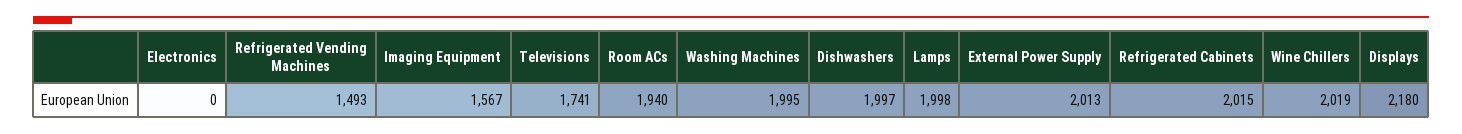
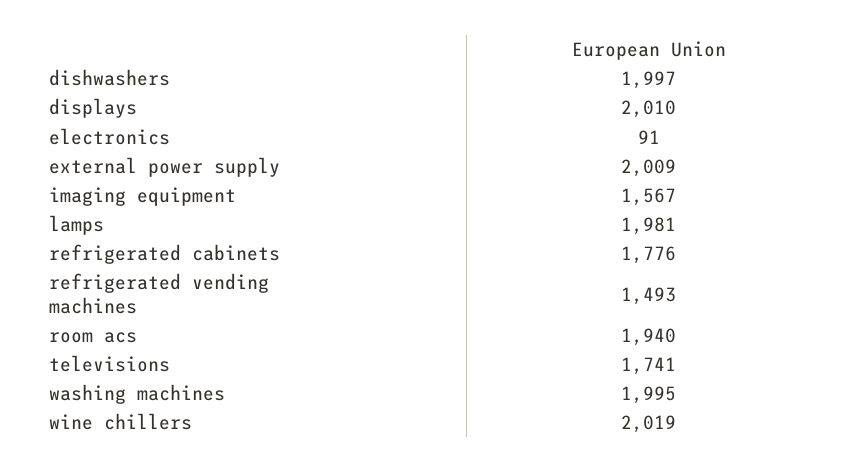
  {
-   "Electronics": 0,
+   "Electronics": 91,
    "Refrigerated Vending Machines": 1493,
    "Imaging Equipment": 1567,
    "Televisions": 1741,
    "Room ACs": 1940,
    "Washing Machines": 1995,
    "Dishwashers": 1997,
-   "Lamps": 1998,
+   "Lamps": 1981,
-   "External Power Supply": 2013,
+   "External Power Supply": 2009,
-   "Refrigerated Cabinets": 2015,
+   "Refrigerated Cabinets": 1776,
    "Wine Chillers": 2019,
-   "Displays": 2180
+   "Displays": 2010
  }

